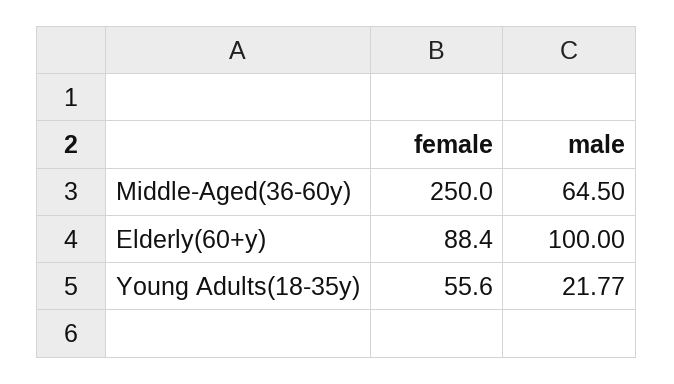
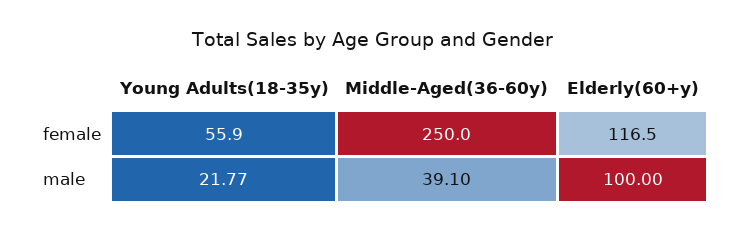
  {
    "female": {
      "Middle-Aged(36-60y)": 250,
-     "Elderly(60+y)": 88.4,
+     "Elderly(60+y)": 116.5,
-     "Young Adults(18-35y)": 55.6
+     "Young Adults(18-35y)": 55.9
    },
    "male": {
-     "Middle-Aged(36-60y)": 64.5,
+     "Middle-Aged(36-60y)": 39.1,
      "Elderly(60+y)": 100,
      "Young Adults(18-35y)": 21.77
    }
  }

